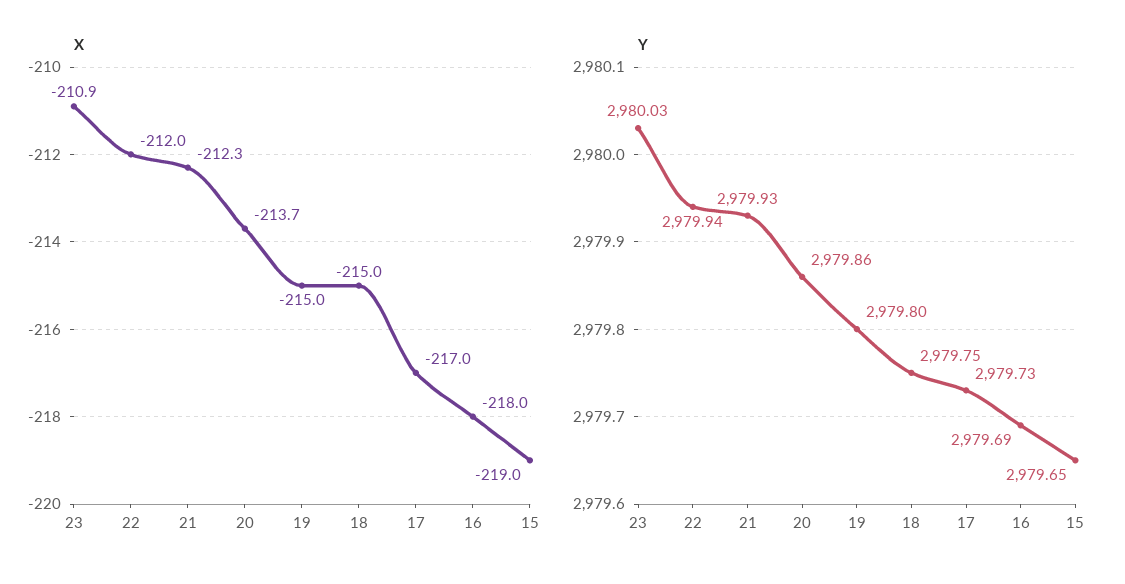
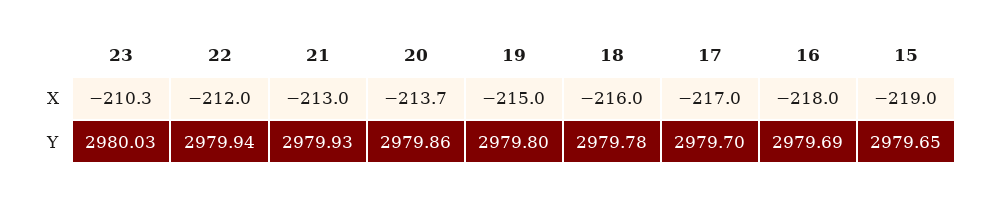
  {
    "X": {
-     "23": -210.9,
+     "23": -210.3,
      "22": -212,
-     "21": -212.3,
+     "21": -213,
      "20": -213.7,
      "19": -215,
-     "18": -215,
+     "18": -216,
      "17": -217,
      "16": -218,
      "15": -219
    },
    "Y": {
      "23": 2980.03,
      "22": 2979.94,
      "21": 2979.93,
      "20": 2979.86,
      "19": 2979.8,
-     "18": 2979.75,
+     "18": 2979.78,
-     "17": 2979.73,
+     "17": 2979.7,
      "16": 2979.69,
      "15": 2979.65
    }
  }

